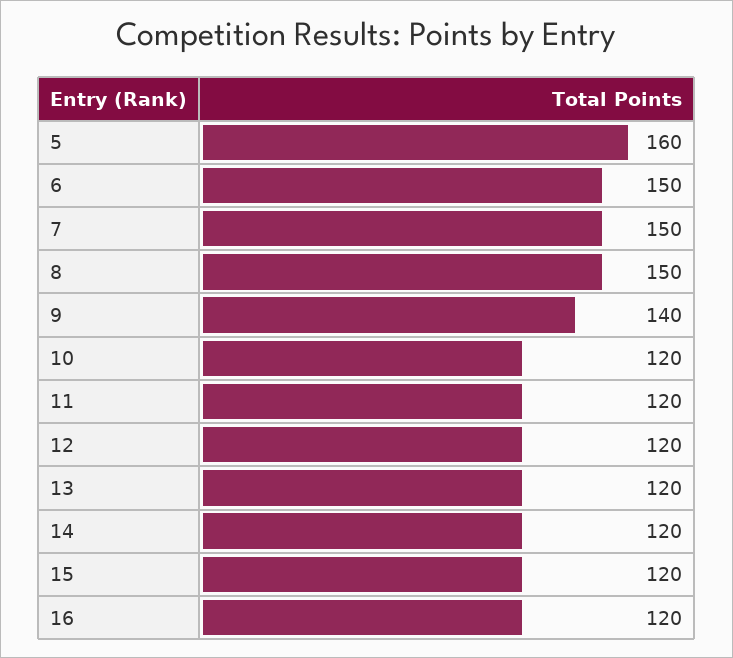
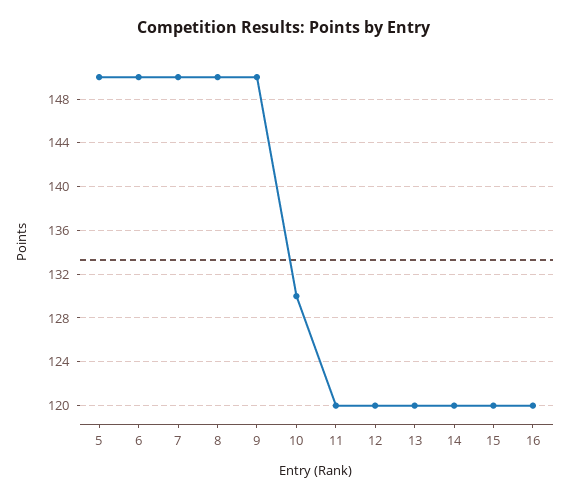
  {
-   "5": 160,
+   "5": 150,
    "6": 150,
    "7": 150,
    "8": 150,
-   "9": 140,
+   "9": 150,
-   "10": 120,
+   "10": 130,
    "11": 120,
    "12": 120,
    "13": 120,
    "14": 120,
    "15": 120,
    "16": 120
  }

